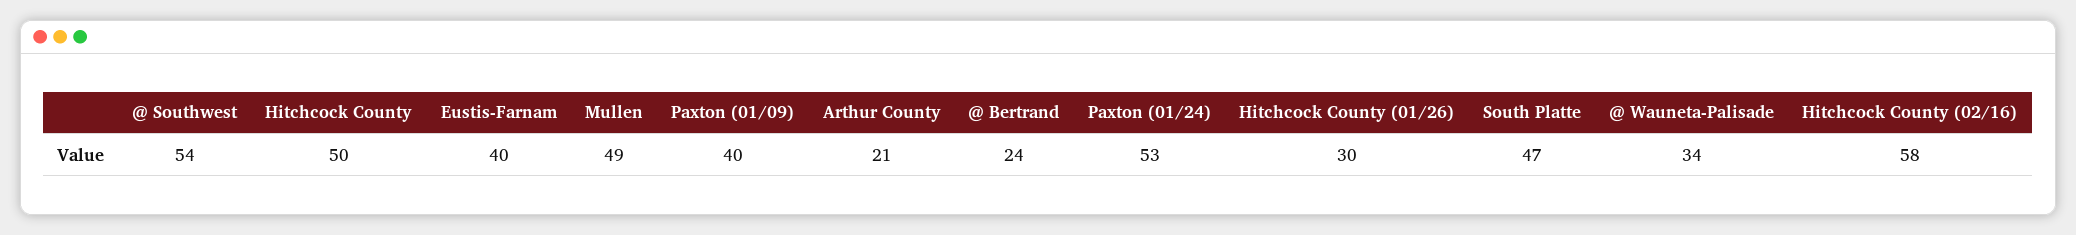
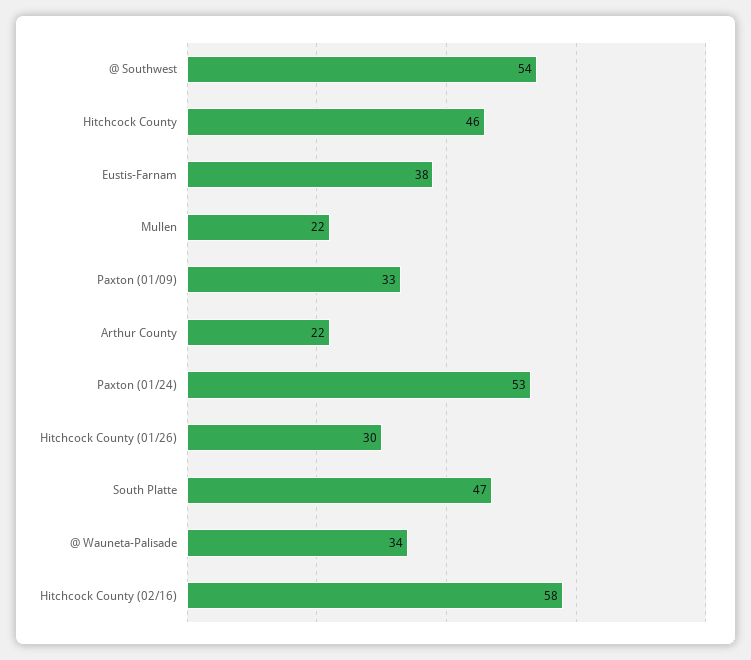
  {
    "@ Southwest": 54,
-   "Hitchcock County": 50,
+   "Hitchcock County": 46,
-   "Eustis-Farnam": 40,
+   "Eustis-Farnam": 38,
-   "Mullen": 49,
+   "Mullen": 22,
-   "Paxton (01/09)": 40,
+   "Paxton (01/09)": 33,
-   "Arthur County": 21,
+   "Arthur County": 22,
-   "@ Bertrand": 24,
    "Paxton (01/24)": 53,
    "Hitchcock County (01/26)": 30,
    "South Platte": 47,
    "@ Wauneta-Palisade": 34,
    "Hitchcock County (02/16)": 58
  }

